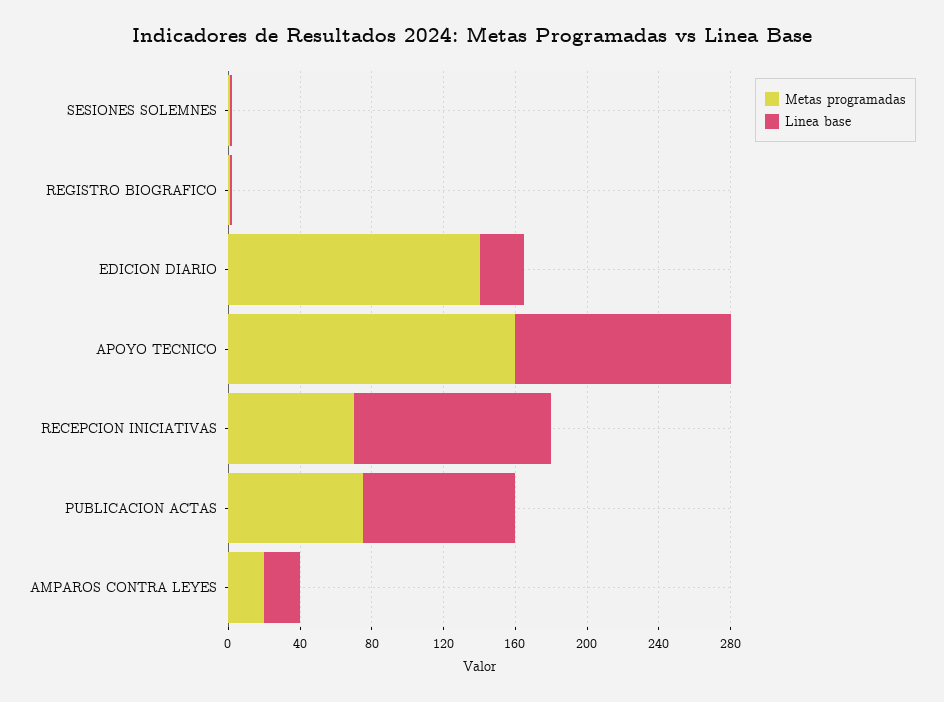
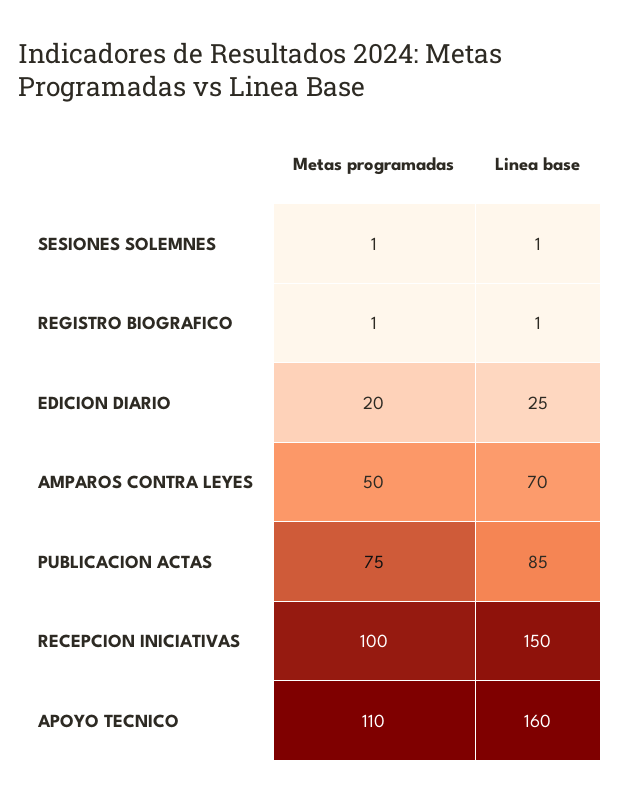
  {
    "Metas programadas": {
      "SESIONES SOLEMNES": 1,
      "REGISTRO BIOGRAFICO": 1,
-     "EDICION DIARIO": 140,
+     "EDICION DIARIO": 20,
-     "APOYO TECNICO": 160,
+     "APOYO TECNICO": 110,
-     "RECEPCION INICIATIVAS": 70,
+     "RECEPCION INICIATIVAS": 100,
      "PUBLICACION ACTAS": 75,
-     "AMPAROS CONTRA LEYES": 20
+     "AMPAROS CONTRA LEYES": 50
    },
    "Linea base": {
      "SESIONES SOLEMNES": 1,
      "REGISTRO BIOGRAFICO": 1,
      "EDICION DIARIO": 25,
-     "APOYO TECNICO": 120,
+     "APOYO TECNICO": 160,
-     "RECEPCION INICIATIVAS": 110,
+     "RECEPCION INICIATIVAS": 150,
      "PUBLICACION ACTAS": 85,
-     "AMPAROS CONTRA LEYES": 20
+     "AMPAROS CONTRA LEYES": 70
    }
  }

